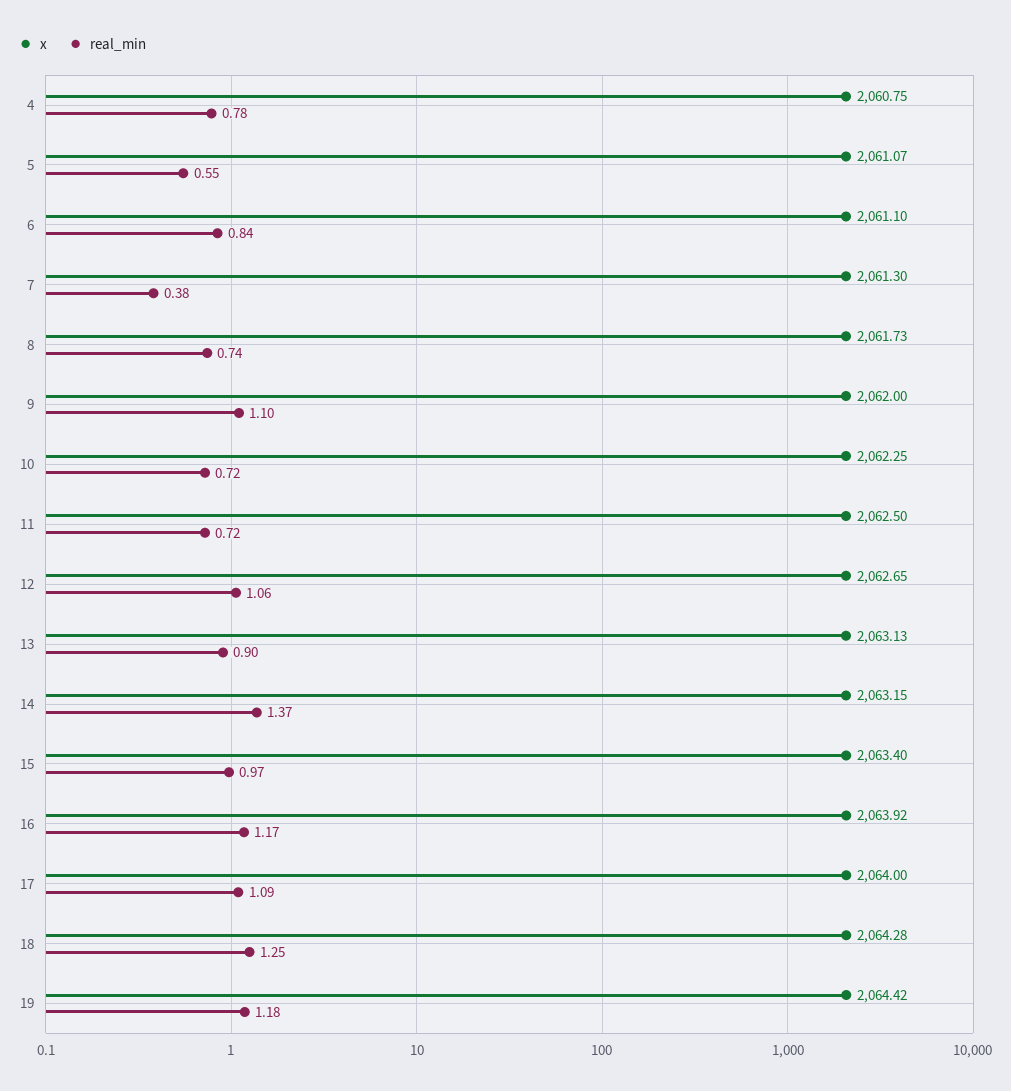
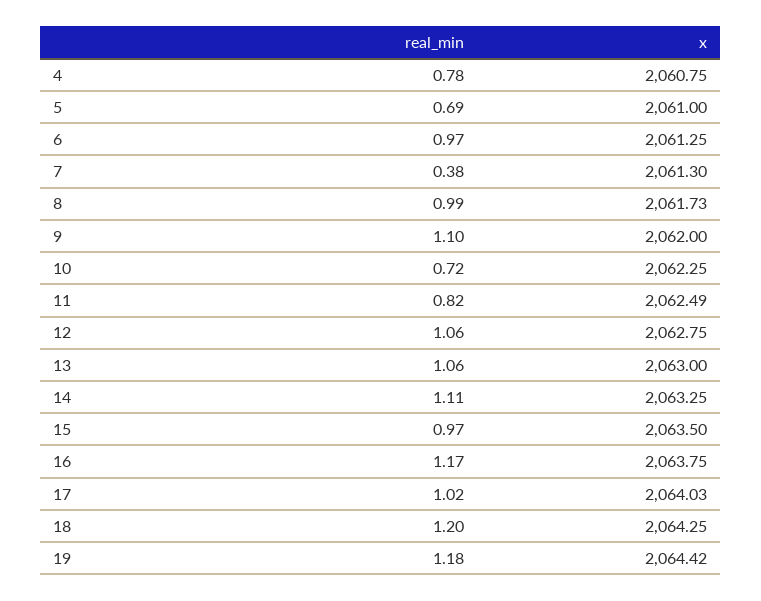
  {
    "x": {
      "4": 2060.75,
-     "5": 2061.07,
+     "5": 2061,
-     "6": 2061.1,
+     "6": 2061.25,
      "7": 2061.3,
      "8": 2061.73,
      "9": 2062,
      "10": 2062.25,
-     "11": 2062.5,
+     "11": 2062.49,
-     "12": 2062.65,
+     "12": 2062.75,
-     "13": 2063.13,
+     "13": 2063,
-     "14": 2063.15,
+     "14": 2063.25,
-     "15": 2063.4,
+     "15": 2063.5,
-     "16": 2063.92,
+     "16": 2063.75,
-     "17": 2064,
+     "17": 2064.03,
-     "18": 2064.28,
+     "18": 2064.25,
      "19": 2064.42
    },
    "real_min": {
      "4": 0.78,
-     "5": 0.55,
+     "5": 0.69,
-     "6": 0.84,
+     "6": 0.97,
      "7": 0.38,
-     "8": 0.74,
+     "8": 0.99,
      "9": 1.1,
      "10": 0.72,
-     "11": 0.72,
+     "11": 0.82,
      "12": 1.06,
-     "13": 0.9,
+     "13": 1.06,
-     "14": 1.37,
+     "14": 1.11,
      "15": 0.97,
      "16": 1.17,
-     "17": 1.09,
+     "17": 1.02,
-     "18": 1.25,
+     "18": 1.2,
      "19": 1.18
    }
  }

